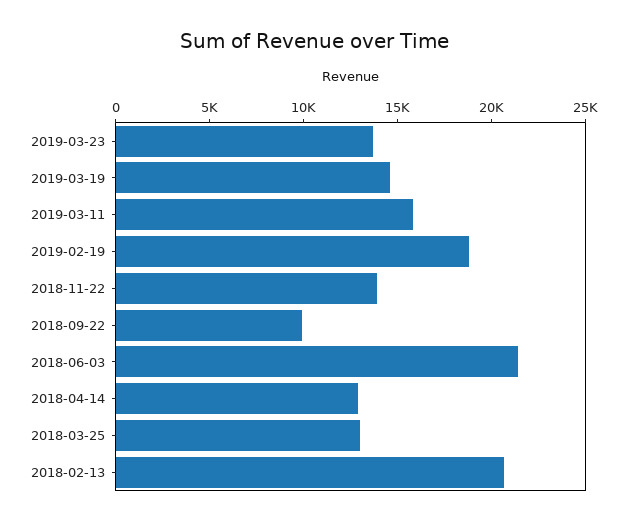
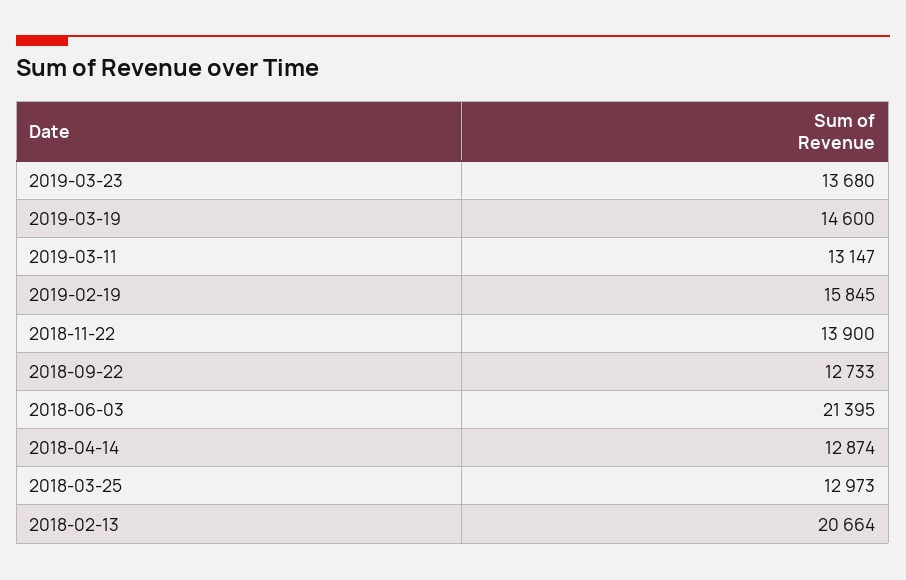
  {
    "2019-03-23": 13680,
    "2019-03-19": 14600,
-   "2019-03-11": 16000,
+   "2019-03-11": 13147,
-   "2019-02-19": 19000,
+   "2019-02-19": 15845,
    "2018-11-22": 13900,
-   "2018-09-22": 10000,
+   "2018-09-22": 12733,
    "2018-06-03": 21395,
    "2018-04-14": 12874,
    "2018-03-25": 12973,
    "2018-02-13": 20664
  }

